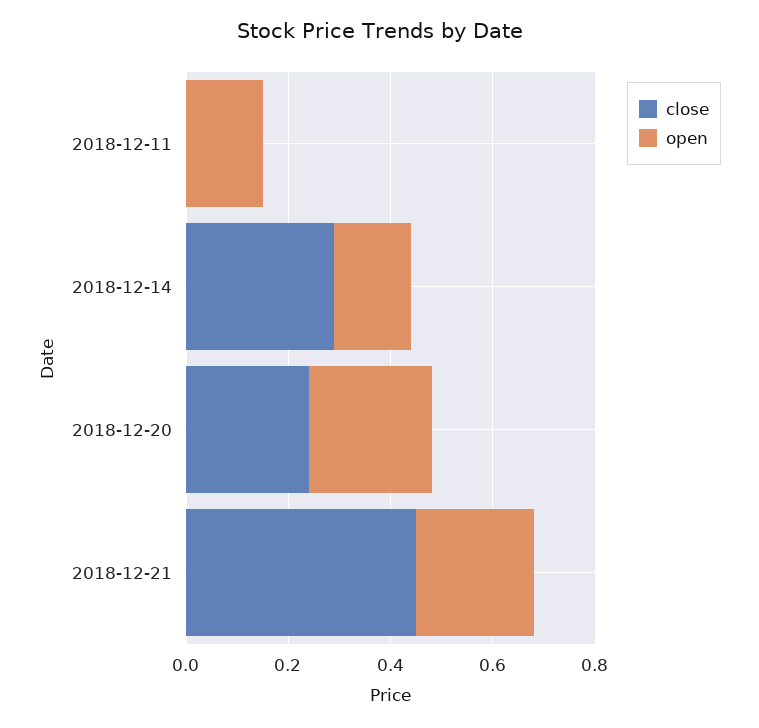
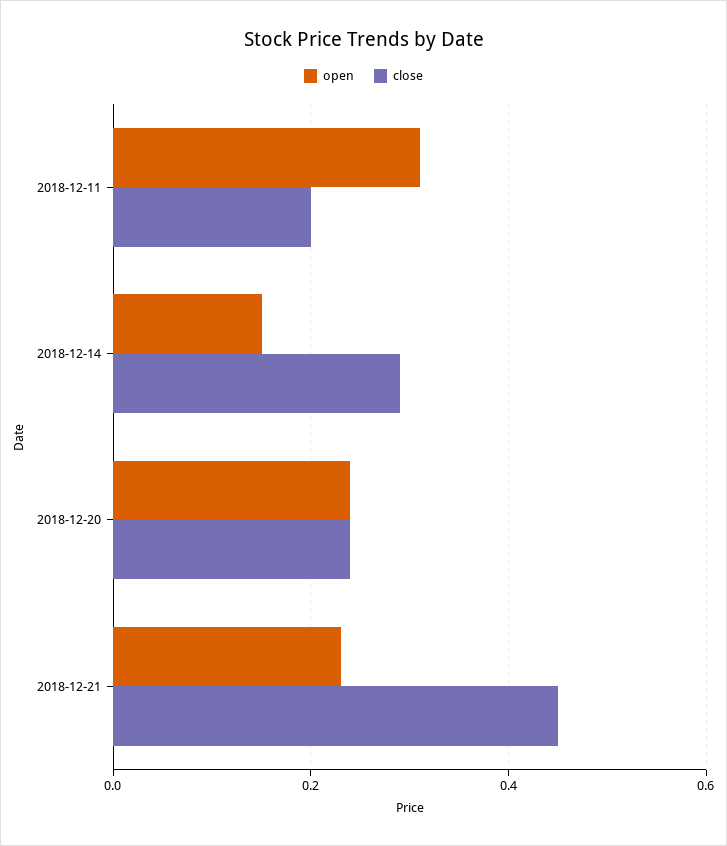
  {
    "close": {
-     "2018-12-11": 0,
+     "2018-12-11": 0.2,
      "2018-12-14": 0.3,
      "2018-12-20": 0.25,
      "2018-12-21": 0.45
    },
    "open": {
-     "2018-12-11": 0.15,
+     "2018-12-11": 0.3,
      "2018-12-14": 0.15,
      "2018-12-20": 0.25,
      "2018-12-21": 0.25
    }
  }

